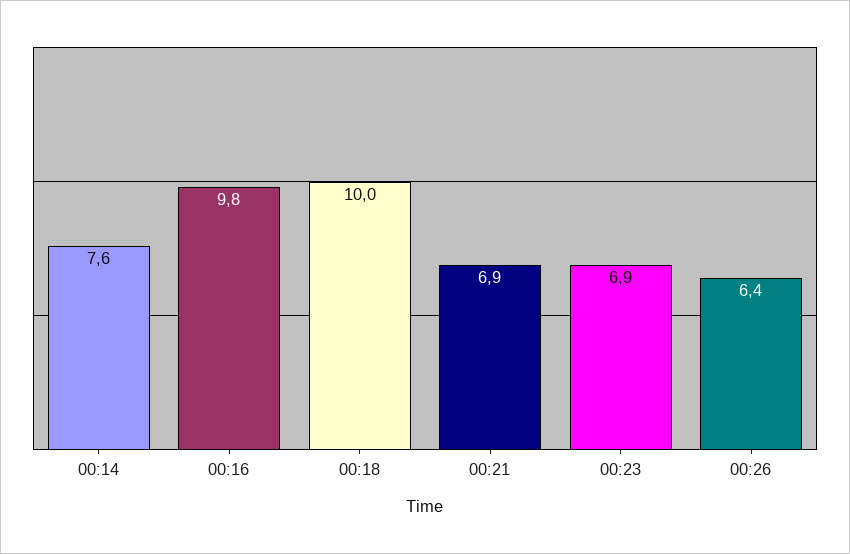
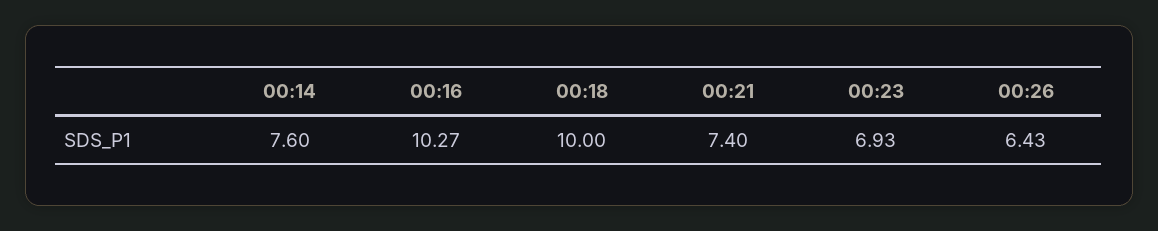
  {
    "00:14": 7.6,
-   "00:16": 9.8,
+   "00:16": 10.27,
    "00:18": 10,
-   "00:21": 6.9,
+   "00:21": 7.4,
    "00:23": 6.93,
    "00:26": 6.43
  }

